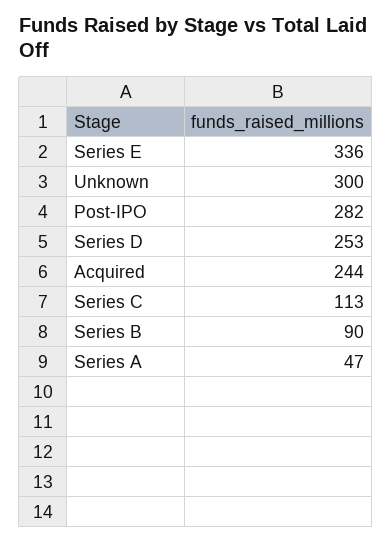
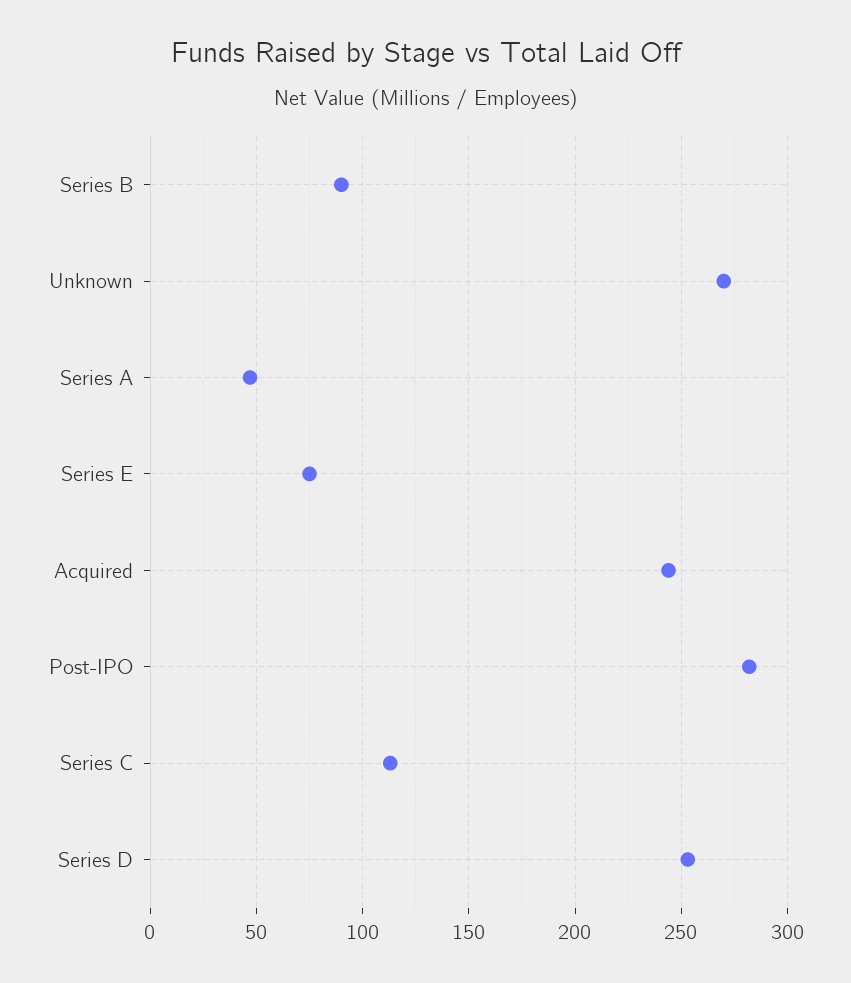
  {
-   "Series E": 336,
+   "Series E": 75,
-   "Unknown": 300,
+   "Unknown": 270,
    "Post-IPO": 282,
    "Series D": 253,
    "Acquired": 244,
    "Series C": 113,
    "Series B": 90,
    "Series A": 47
  }

